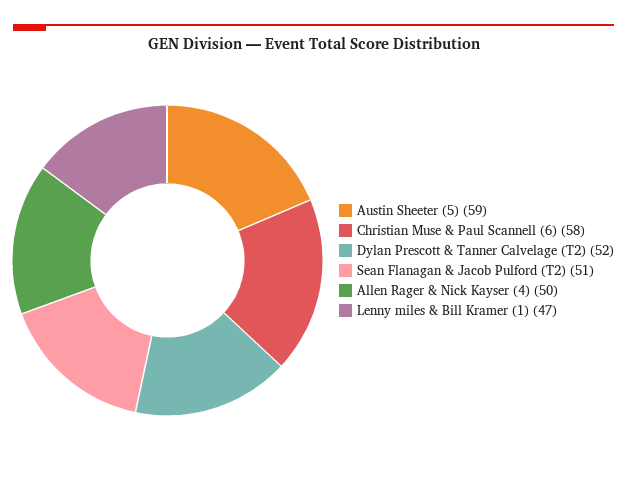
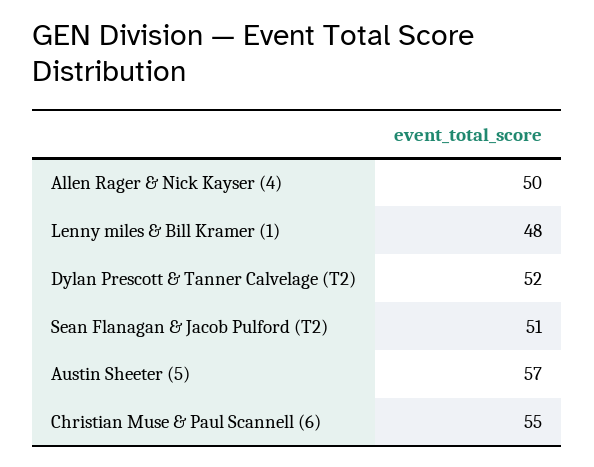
  {
-   "Austin Sheeter (5)": 59,
+   "Austin Sheeter (5)": 57,
-   "Christian Muse & Paul Scannell (6)": 58,
+   "Christian Muse & Paul Scannell (6)": 55,
    "Dylan Prescott & Tanner Calvelage (T2)": 52,
    "Sean Flanagan & Jacob Pulford (T2)": 51,
    "Allen Rager & Nick Kayser (4)": 50,
-   "Lenny miles & Bill Kramer (1)": 47
+   "Lenny miles & Bill Kramer (1)": 48
  }

